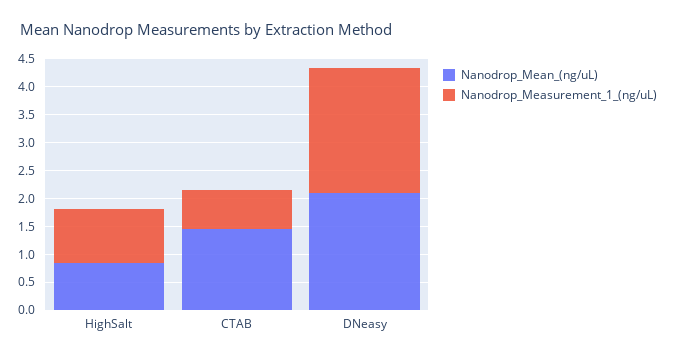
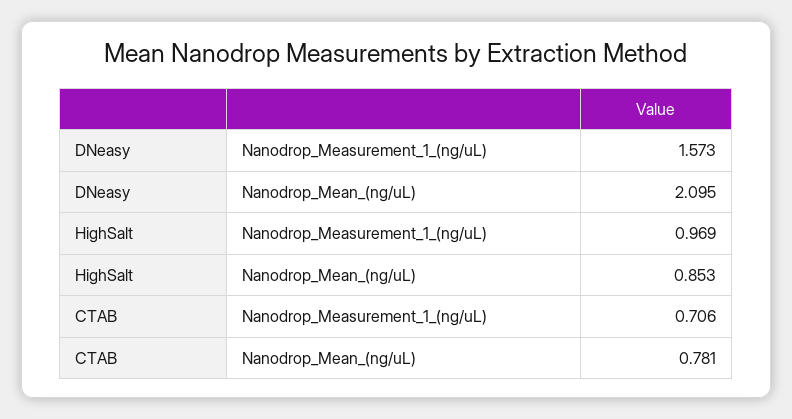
  {
    "Nanodrop_Mean_(ng/uL)": {
      "HighSalt": 0.853,
-     "CTAB": 1.5,
+     "CTAB": 0.781,
      "DNeasy": 2.095
    },
    "Nanodrop_Measurement_1_(ng/uL)": {
      "HighSalt": 0.969,
      "CTAB": 0.706,
-     "DNeasy": 2.25
+     "DNeasy": 1.573
    }
  }

